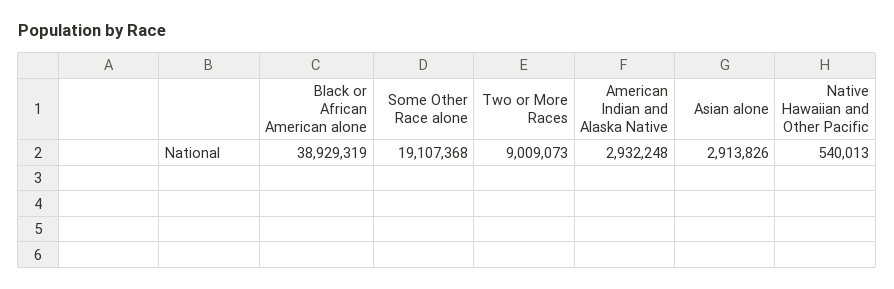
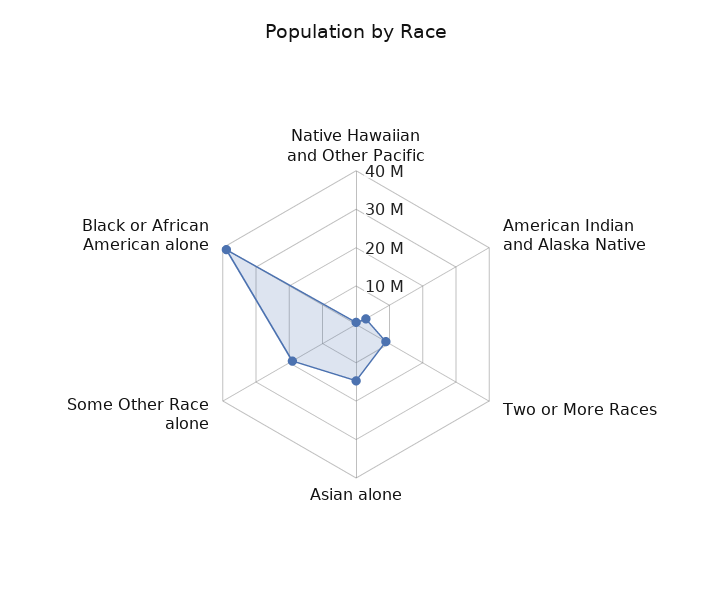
  {
    "Black or African American alone": 38929319,
    "Some Other Race alone": 19107368,
    "Two or More Races": 9009073,
    "American Indian and Alaska Native": 2932248,
-   "Asian alone": 2913826,
+   "Asian alone": 15000000,
    "Native Hawaiian and Other Pacific": 540013
  }

